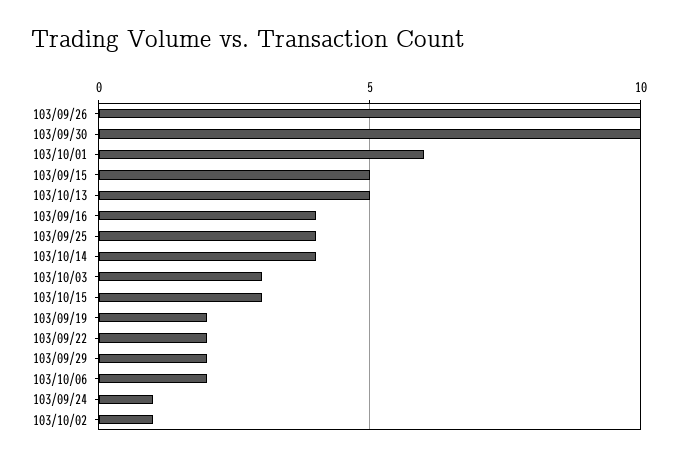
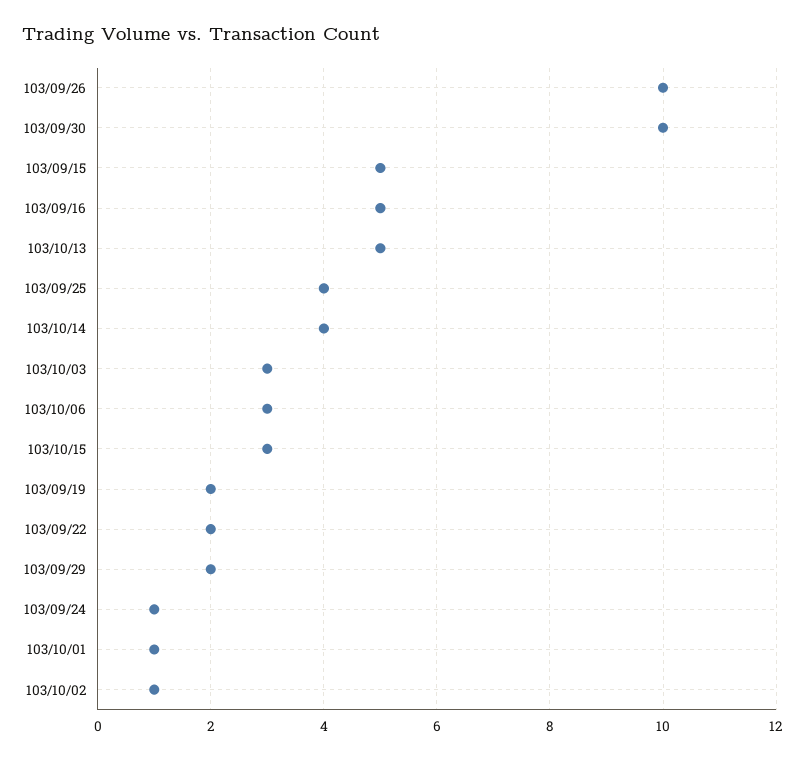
  {
    "103/09/26": 10,
    "103/09/30": 10,
-   "103/10/01": 6,
+   "103/10/01": 1,
    "103/09/15": 5,
    "103/10/13": 5,
-   "103/09/16": 4,
+   "103/09/16": 5,
    "103/09/25": 4,
    "103/10/14": 4,
    "103/10/03": 3,
    "103/10/15": 3,
    "103/09/19": 2,
    "103/09/22": 2,
    "103/09/29": 2,
-   "103/10/06": 2,
+   "103/10/06": 3,
    "103/09/24": 1,
    "103/10/02": 1
  }

